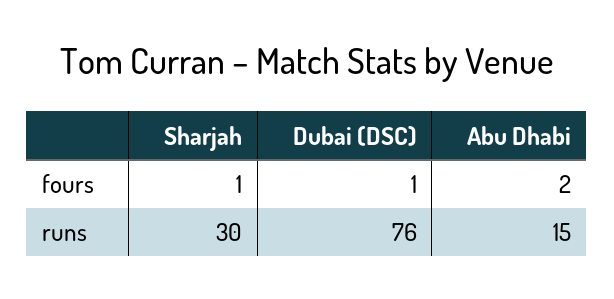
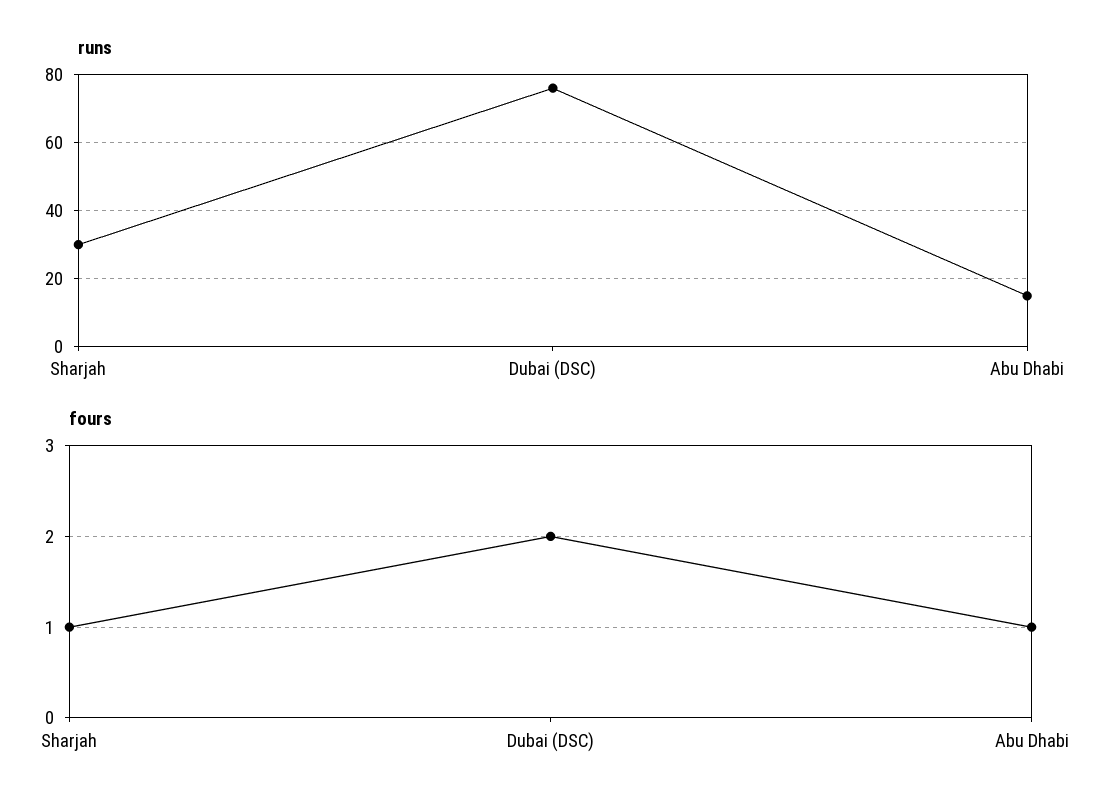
  {
    "fours": {
      "Sharjah": 1,
-     "Dubai (DSC)": 1,
+     "Dubai (DSC)": 2,
-     "Abu Dhabi": 2
+     "Abu Dhabi": 1
    },
    "runs": {
      "Sharjah": 30,
      "Dubai (DSC)": 76,
      "Abu Dhabi": 15
    }
  }

